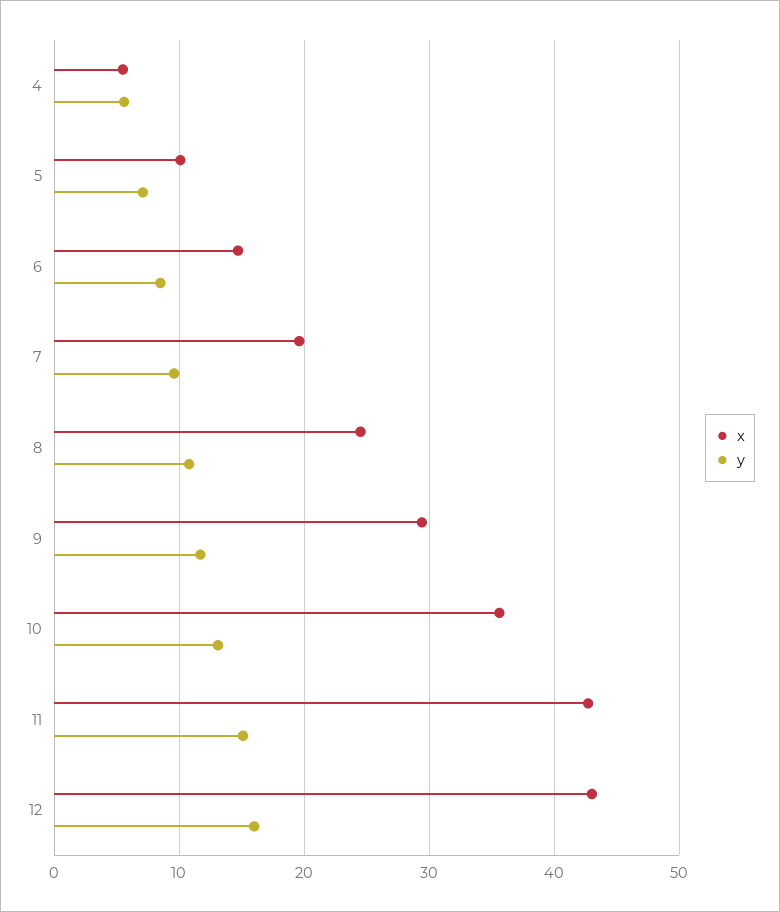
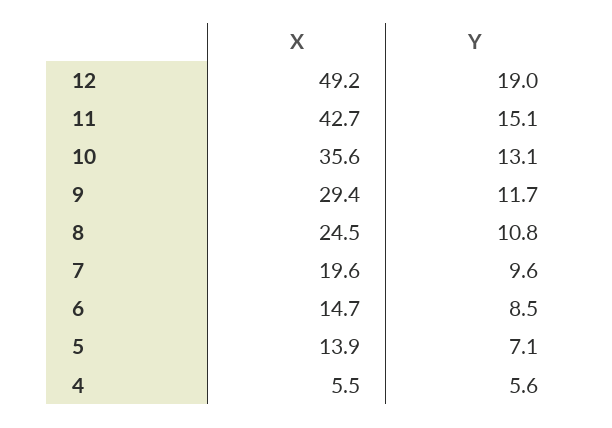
  {
    "x": {
      "4": 5.5,
-     "5": 10,
+     "5": 13.9,
      "6": 14.7,
      "7": 19.6,
      "8": 24.5,
      "9": 29.4,
      "10": 35.6,
      "11": 42.7,
-     "12": 43
+     "12": 49.2
    },
    "y": {
      "4": 5.6,
      "5": 7.1,
      "6": 8.5,
      "7": 9.6,
      "8": 10.8,
      "9": 11.7,
      "10": 13.1,
      "11": 15.1,
-     "12": 16
+     "12": 19
    }
  }

